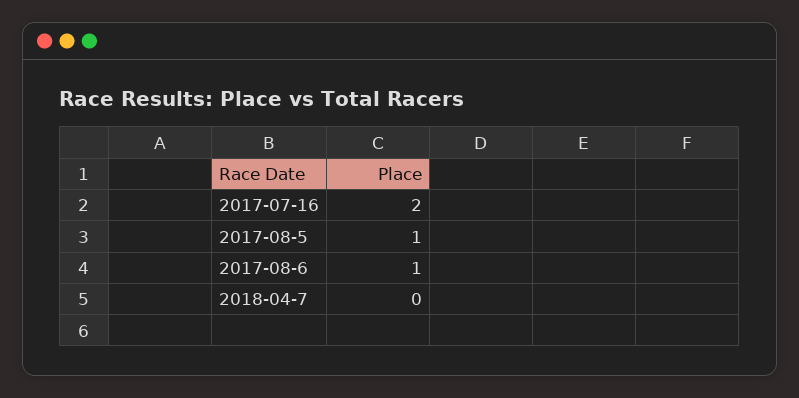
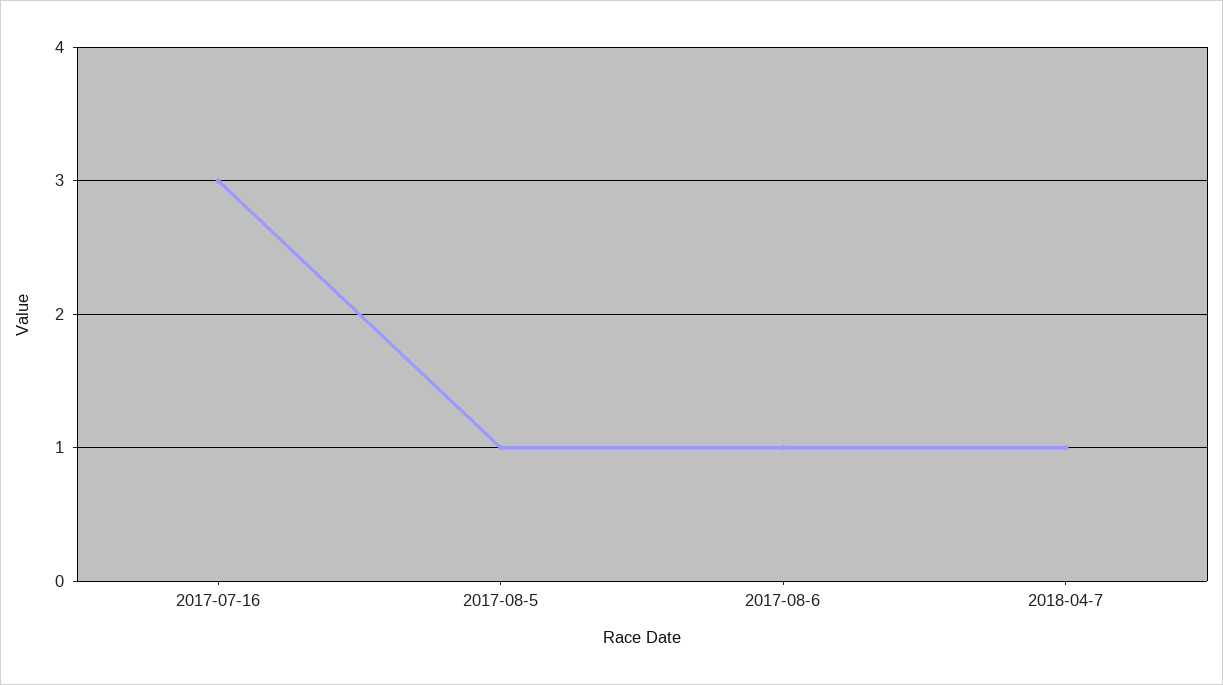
  {
-   "2017-07-16": 2,
+   "2017-07-16": 3,
    "2017-08-5": 1,
    "2017-08-6": 1,
-   "2018-04-7": 0
+   "2018-04-7": 1
  }

